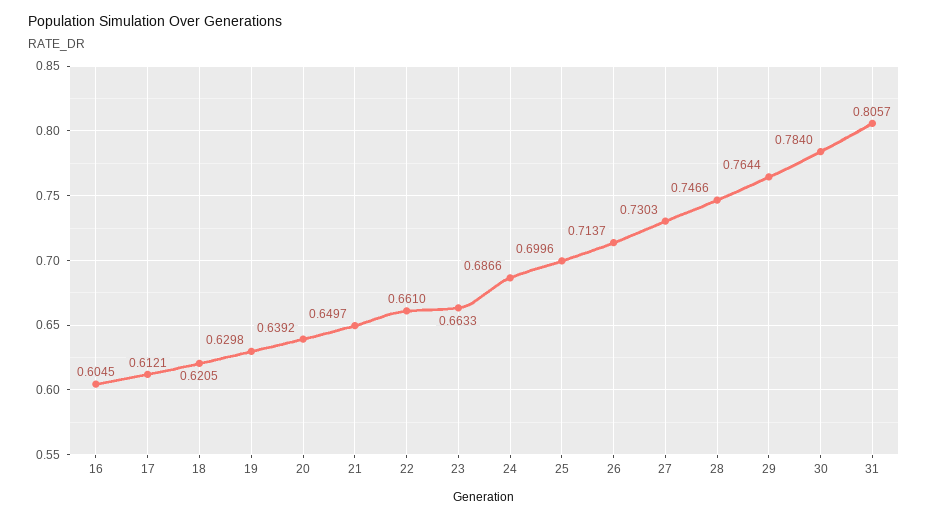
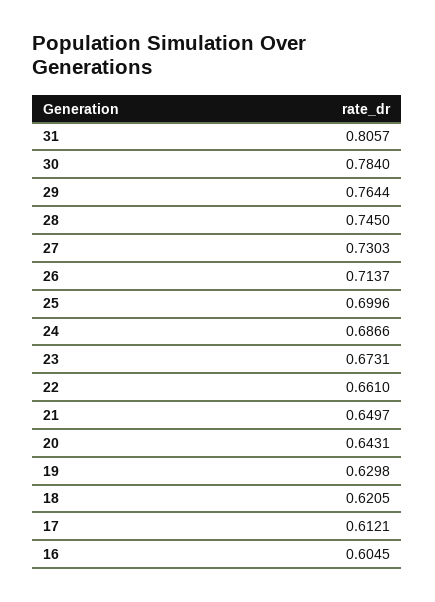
  {
    "16": 0.6045,
    "17": 0.6121,
    "18": 0.6205,
    "19": 0.6298,
-   "20": 0.6392,
+   "20": 0.6431,
    "21": 0.6497,
    "22": 0.661,
-   "23": 0.6633,
+   "23": 0.6731,
    "24": 0.6866,
    "25": 0.6996,
    "26": 0.7137,
    "27": 0.7303,
-   "28": 0.7466,
+   "28": 0.745,
    "29": 0.7644,
    "30": 0.784,
    "31": 0.8057
  }

